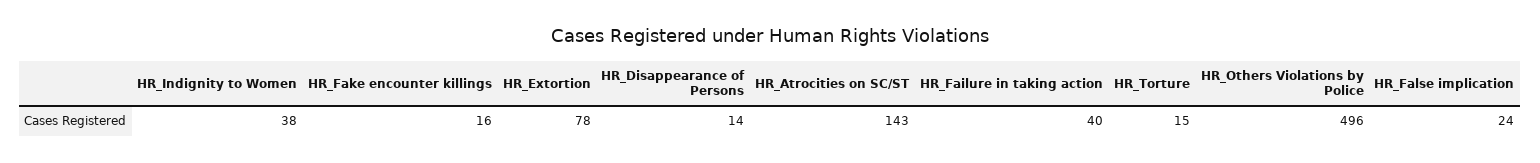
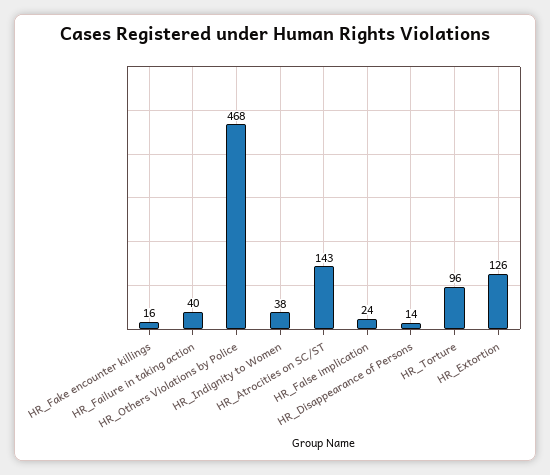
  {
    "HR_Indignity to Women": 38,
    "HR_Fake encounter killings": 16,
-   "HR_Extortion": 78,
+   "HR_Extortion": 126,
    "HR_Disappearance of Persons": 14,
    "HR_Atrocities on SC/ST": 143,
    "HR_Failure in taking action": 40,
-   "HR_Torture": 15,
+   "HR_Torture": 96,
-   "HR_Others Violations by Police": 496,
+   "HR_Others Violations by Police": 468,
    "HR_False implication": 24
  }

